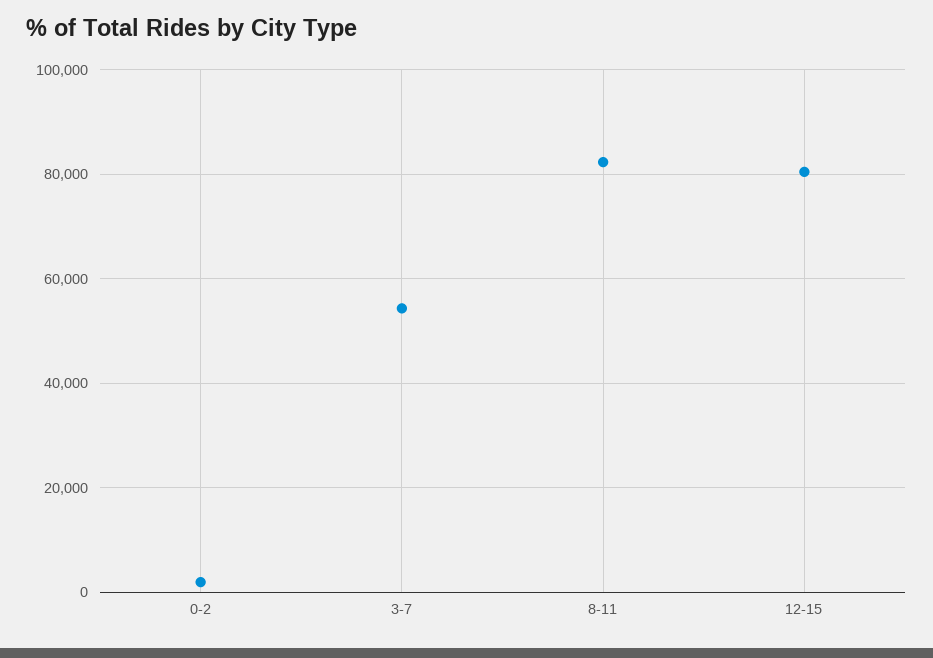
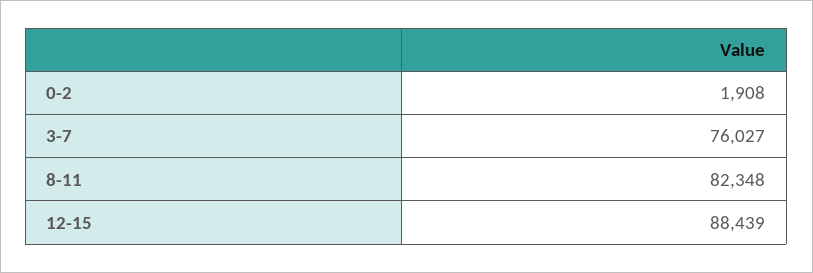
  {
    "0-2": 1908,
-   "3-7": 54000,
+   "3-7": 76027,
    "8-11": 82348,
-   "12-15": 80000
+   "12-15": 88439
  }

